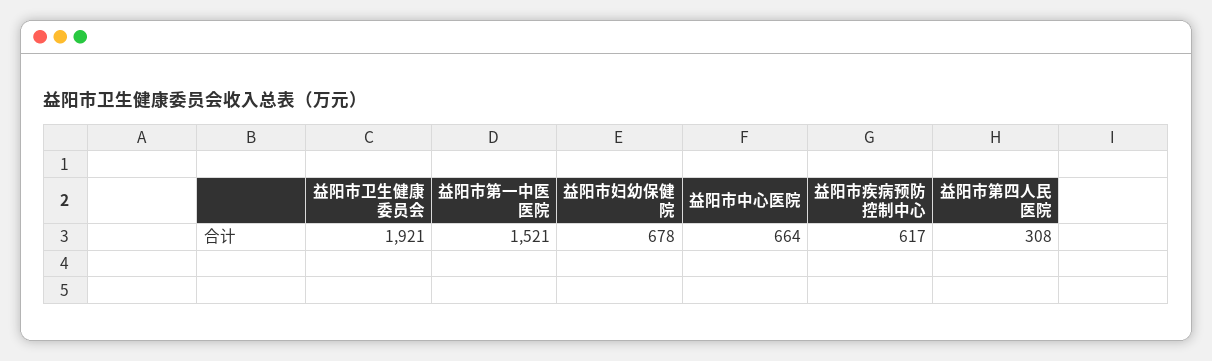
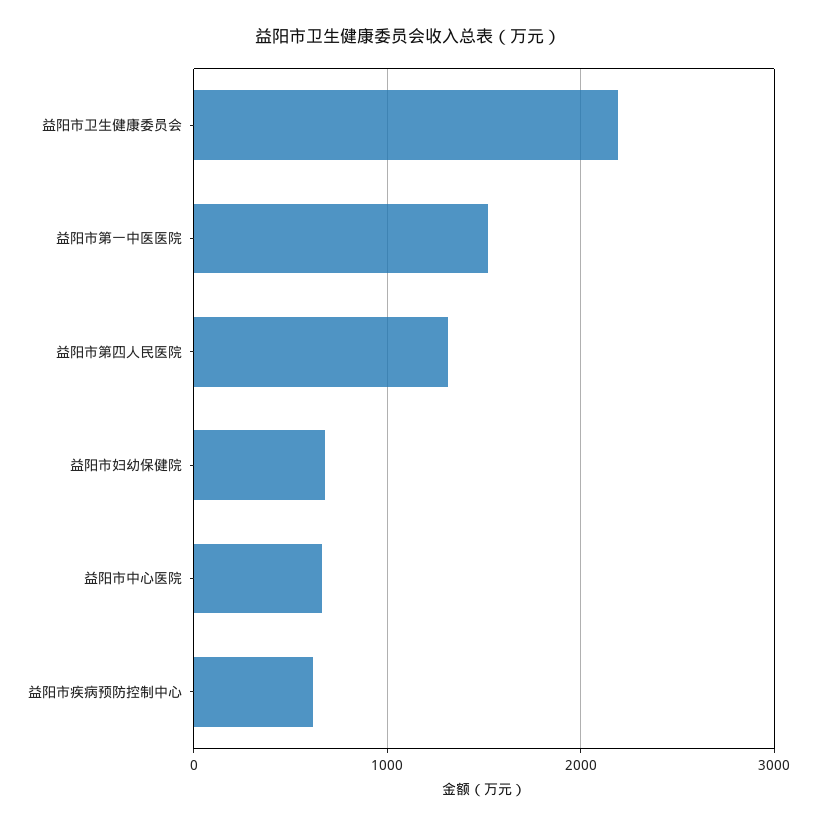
  {
-   "益阳市卫生健康委员会": 1921,
+   "益阳市卫生健康委员会": 2200,
    "益阳市第一中医医院": 1521,
    "益阳市妇幼保健院": 678,
    "益阳市中心医院": 664,
    "益阳市疾病预防控制中心": 617,
-   "益阳市第四人民医院": 308
+   "益阳市第四人民医院": 1300
  }

